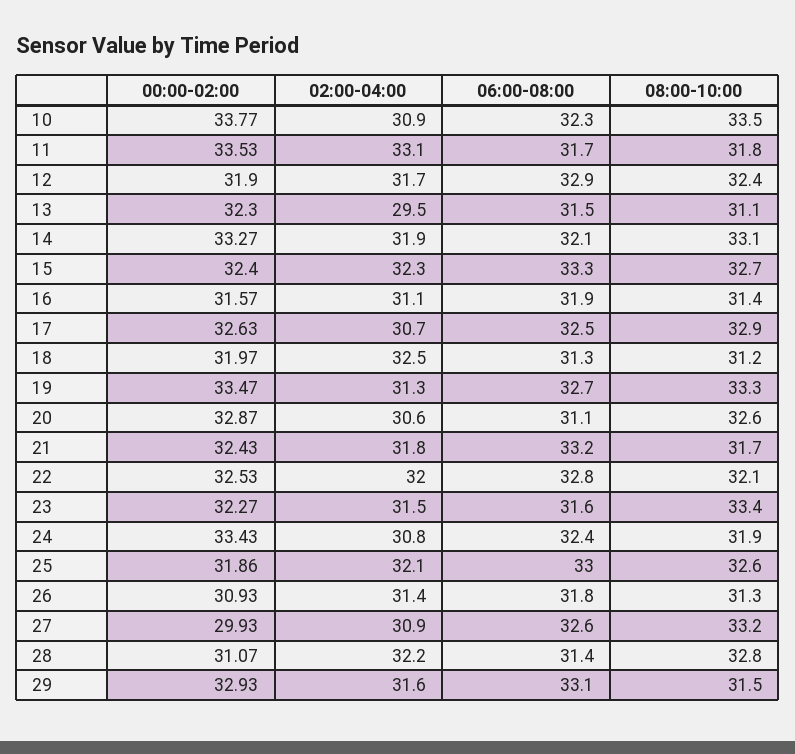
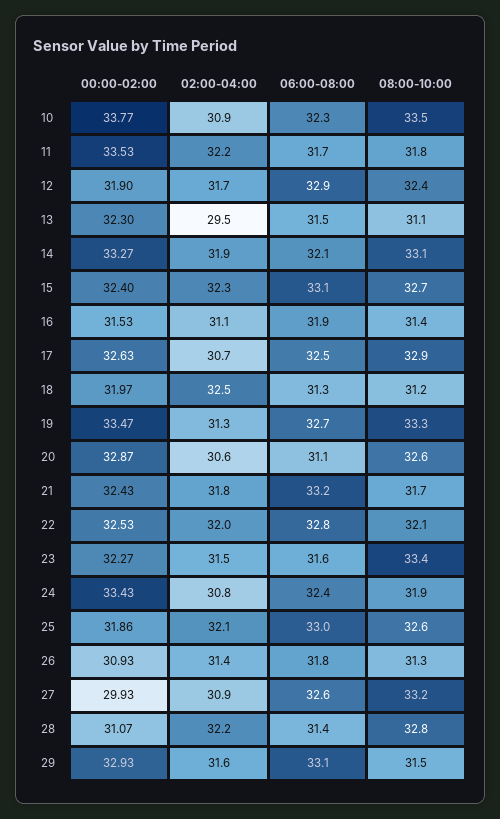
  {
    "00:00-02:00": {
      "10": 33.77,
      "11": 33.53,
      "12": 31.9,
      "13": 32.3,
      "14": 33.27,
      "15": 32.4,
-     "16": 31.57,
+     "16": 31.53,
      "17": 32.63,
      "18": 31.97,
      "19": 33.47,
      "20": 32.87,
      "21": 32.43,
      "22": 32.53,
      "23": 32.27,
      "24": 33.43,
      "25": 31.86,
      "26": 30.93,
      "27": 29.93,
      "28": 31.07,
      "29": 32.93
    },
    "02:00-04:00": {
      "10": 30.9,
-     "11": 33.1,
+     "11": 32.2,
      "12": 31.7,
      "13": 29.5,
      "14": 31.9,
      "15": 32.3,
      "16": 31.1,
      "17": 30.7,
      "18": 32.5,
      "19": 31.3,
      "20": 30.6,
      "21": 31.8,
      "22": 32,
      "23": 31.5,
      "24": 30.8,
      "25": 32.1,
      "26": 31.4,
      "27": 30.9,
      "28": 32.2,
      "29": 31.6
    },
    "06:00-08:00": {
      "10": 32.3,
      "11": 31.7,
      "12": 32.9,
      "13": 31.5,
      "14": 32.1,
-     "15": 33.3,
+     "15": 33.1,
      "16": 31.9,
      "17": 32.5,
      "18": 31.3,
      "19": 32.7,
      "20": 31.1,
      "21": 33.2,
      "22": 32.8,
      "23": 31.6,
      "24": 32.4,
      "25": 33,
      "26": 31.8,
      "27": 32.6,
      "28": 31.4,
      "29": 33.1
    },
    "08:00-10:00": {
      "10": 33.5,
      "11": 31.8,
      "12": 32.4,
      "13": 31.1,
      "14": 33.1,
      "15": 32.7,
      "16": 31.4,
      "17": 32.9,
      "18": 31.2,
      "19": 33.3,
      "20": 32.6,
      "21": 31.7,
      "22": 32.1,
      "23": 33.4,
      "24": 31.9,
      "25": 32.6,
      "26": 31.3,
      "27": 33.2,
      "28": 32.8,
      "29": 31.5
    }
  }

